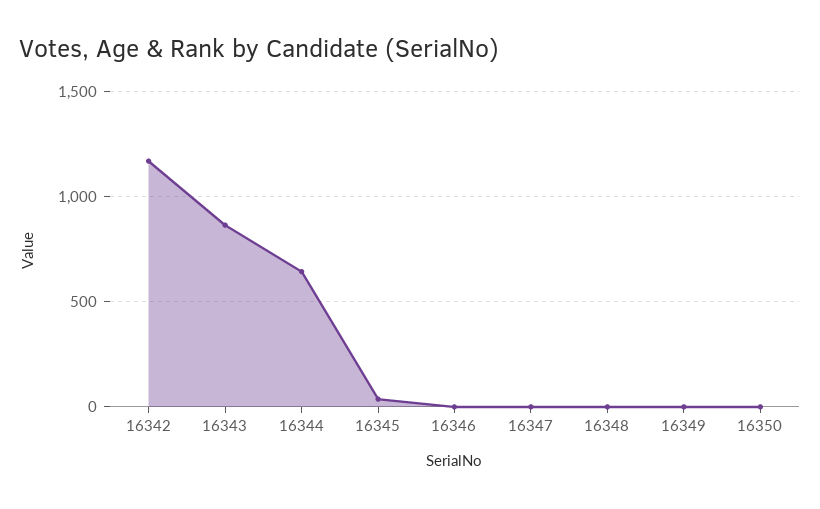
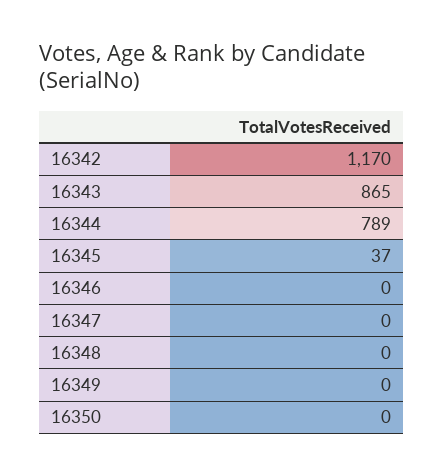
  {
    "16342": 1170,
    "16343": 865,
-   "16344": 650,
+   "16344": 789,
    "16345": 37,
    "16346": 0,
    "16347": 0,
    "16348": 0,
    "16349": 0,
    "16350": 0
  }

